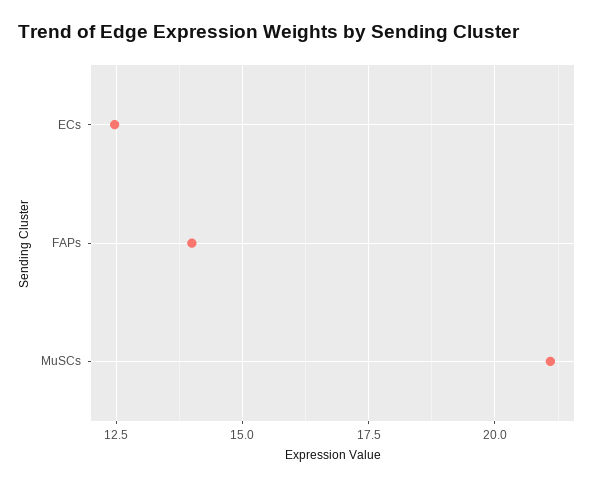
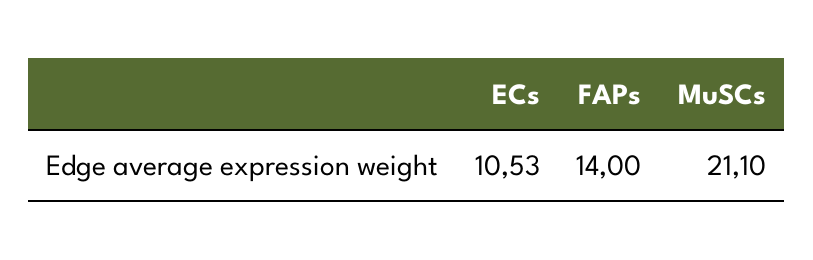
  {
-   "ECs": 12.5,
+   "ECs": 10.53,
    "FAPs": 14,
    "MuSCs": 21.1
  }

